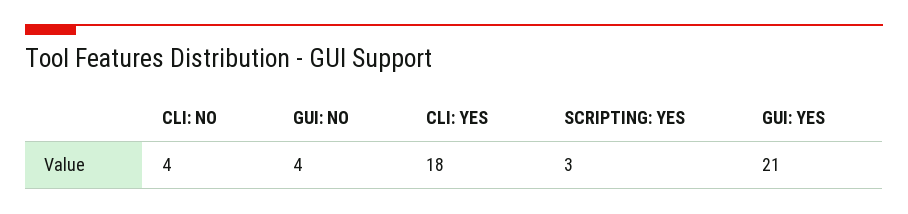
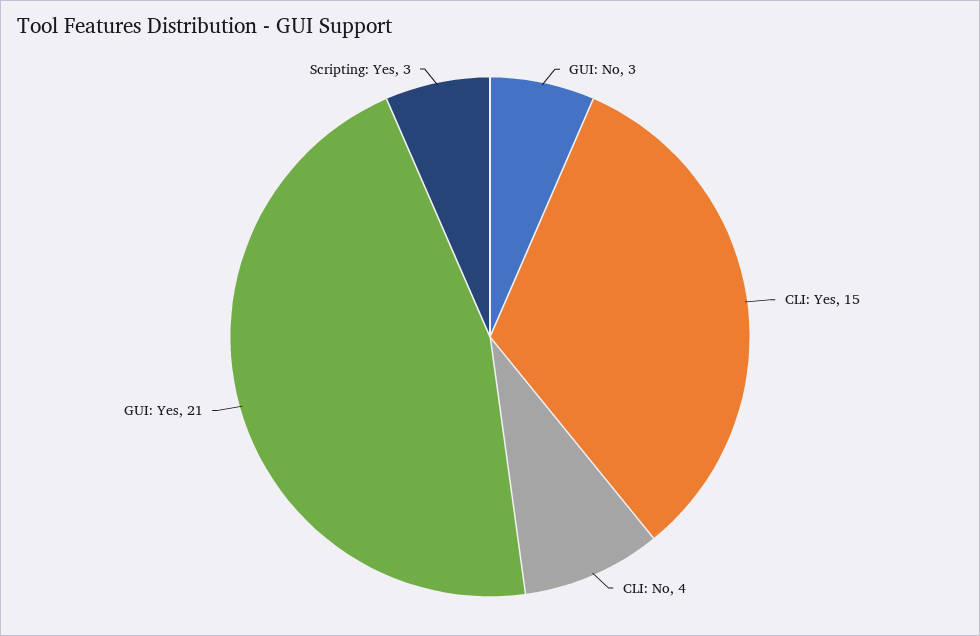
  {
    "CLI: NO": 4,
-   "GUI: NO": 4,
+   "GUI: NO": 3,
-   "CLI: YES": 18,
+   "CLI: YES": 15,
    "SCRIPTING: YES": 3,
    "GUI: YES": 21
  }

